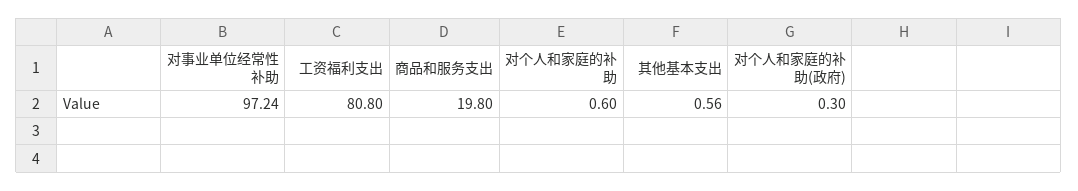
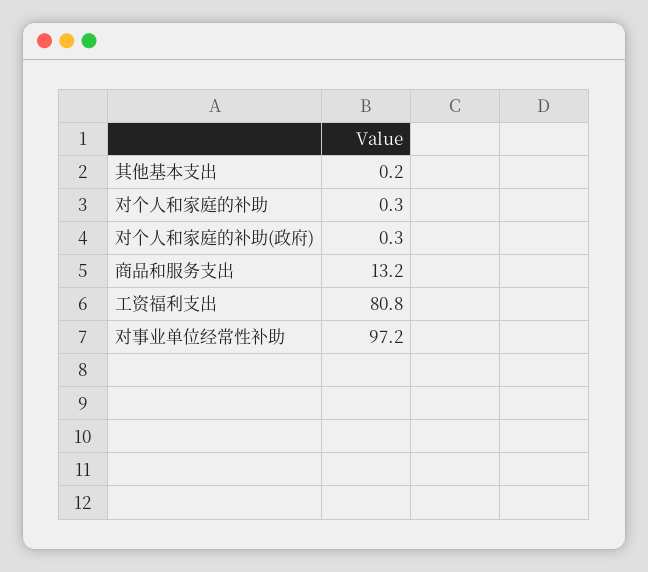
  {
    "对事业单位经常性补助": 97.24,
    "工资福利支出": 80.8,
-   "商品和服务支出": 19.8,
+   "商品和服务支出": 13.2,
-   "对个人和家庭的补助": 0.6,
+   "对个人和家庭的补助": 0.3,
-   "其他基本支出": 0.56,
+   "其他基本支出": 0.2,
    "对个人和家庭的补助(政府)": 0.3
  }

